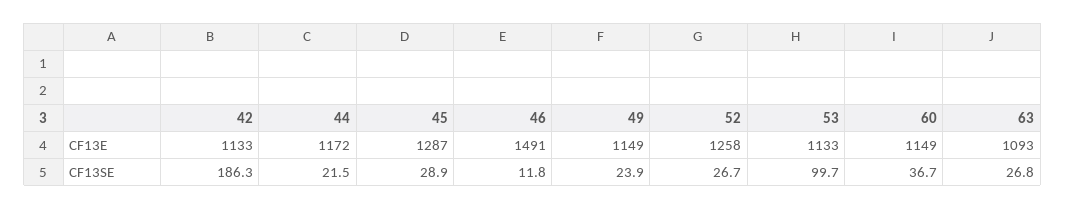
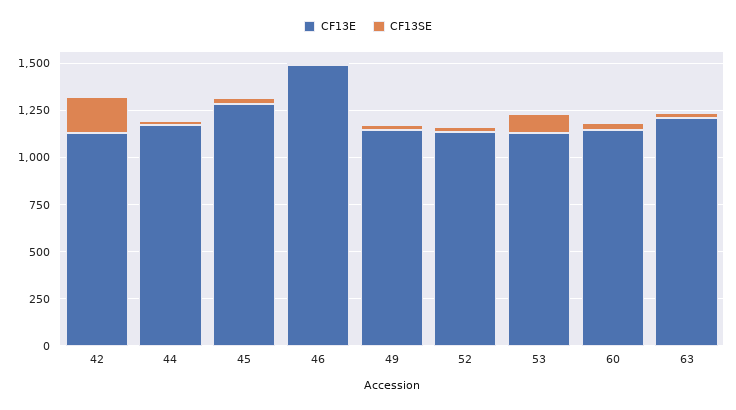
  {
    "CF13E": {
      "42": 1133,
      "44": 1172,
      "45": 1287,
      "46": 1491,
      "49": 1149,
-     "52": 1258,
+     "52": 1150,
      "53": 1133,
      "60": 1149,
-     "63": 1093
+     "63": 1200
    },
    "CF13SE": {
      "42": 186.3,
      "44": 21.5,
      "45": 28.9,
      "46": 11.8,
      "49": 23.9,
      "52": 26.7,
      "53": 99.7,
      "60": 36.7,
      "63": 26.8
    }
  }

